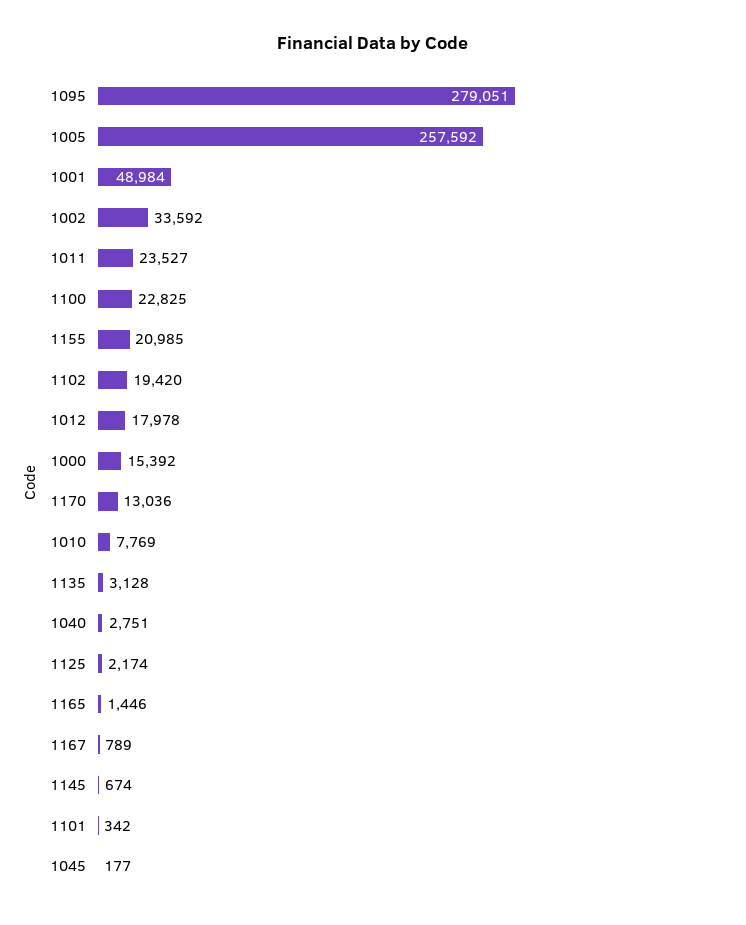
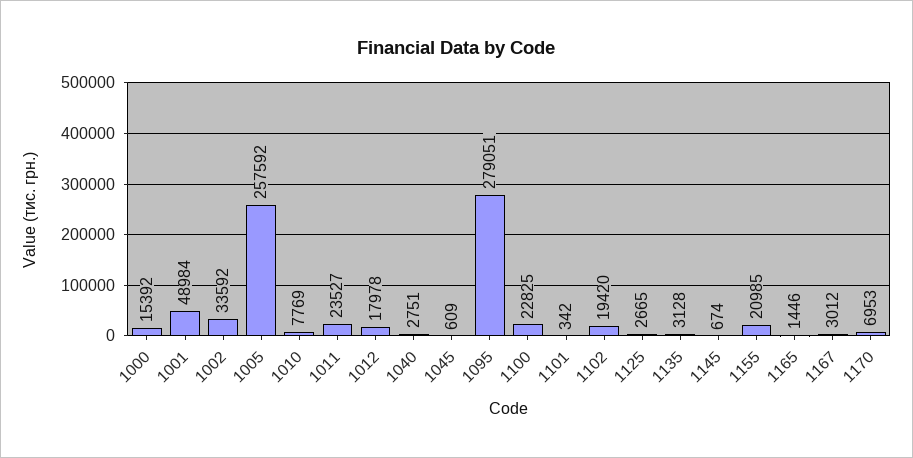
  {
    "1095": 279051,
    "1005": 257592,
    "1001": 48984,
    "1002": 33592,
    "1011": 23527,
    "1100": 22825,
    "1155": 20985,
    "1102": 19420,
    "1012": 17978,
    "1000": 15392,
-   "1170": 13036,
+   "1170": 6953,
    "1010": 7769,
    "1135": 3128,
    "1040": 2751,
-   "1125": 2174,
+   "1125": 2665,
    "1165": 1446,
-   "1167": 789,
+   "1167": 3012,
    "1145": 674,
    "1101": 342,
-   "1045": 177
+   "1045": 609
  }

